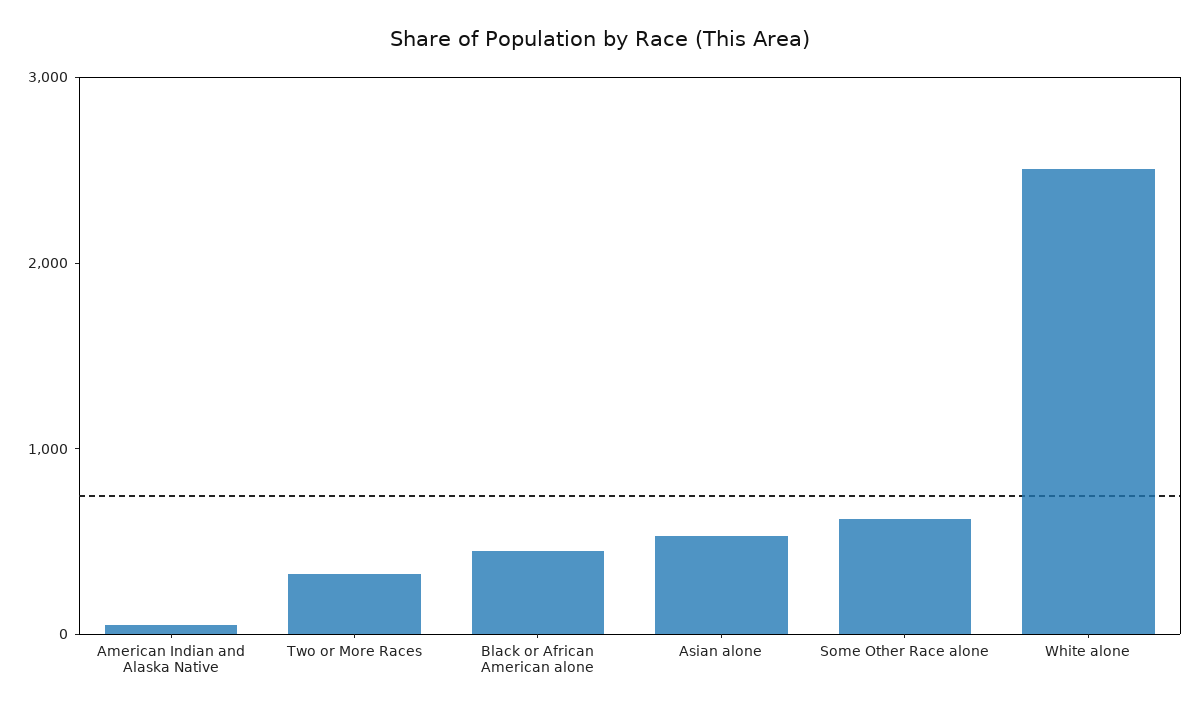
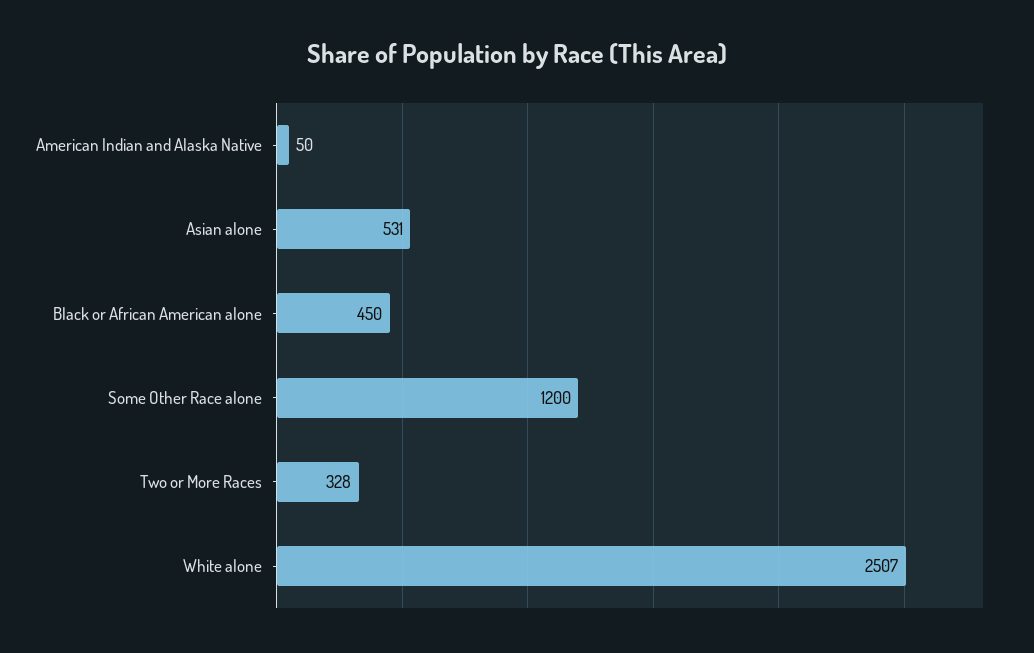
  {
    "American Indian and Alaska Native": 50,
    "Two or More Races": 328,
    "Black or African American alone": 450,
    "Asian alone": 531,
-   "Some Other Race alone": 600,
+   "Some Other Race alone": 1200,
    "White alone": 2507
  }

